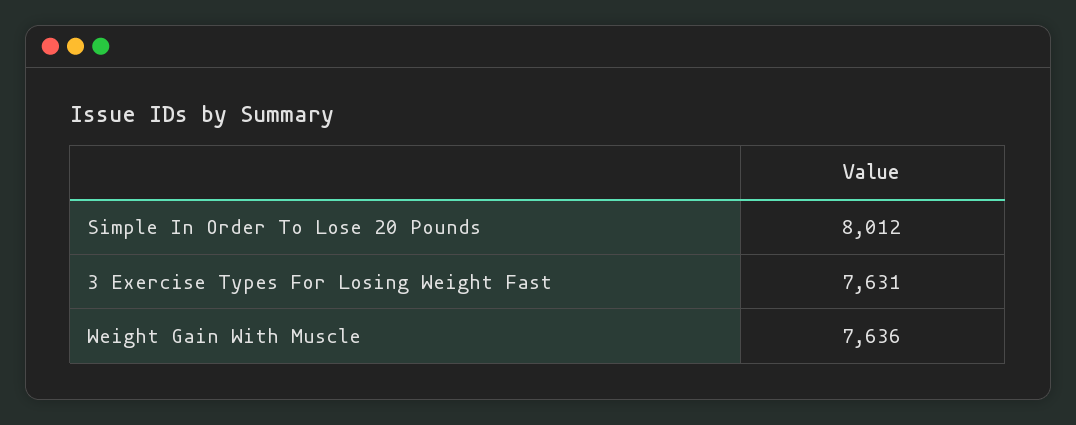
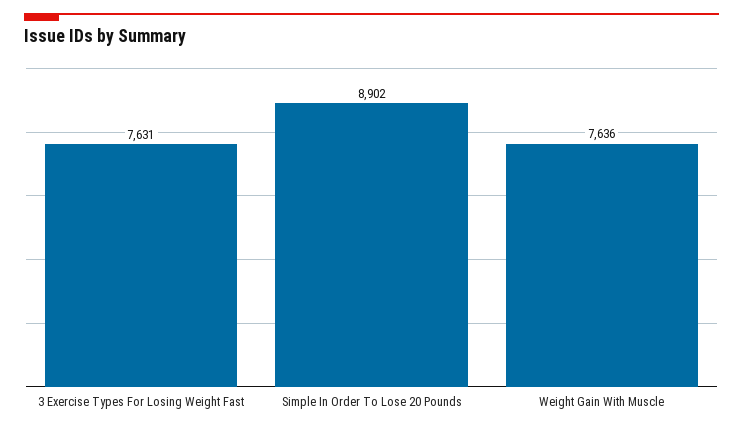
  {
-   "Simple In Order To Lose 20 Pounds": 8012,
+   "Simple In Order To Lose 20 Pounds": 8902,
    "3 Exercise Types For Losing Weight Fast": 7631,
    "Weight Gain With Muscle": 7636
  }

